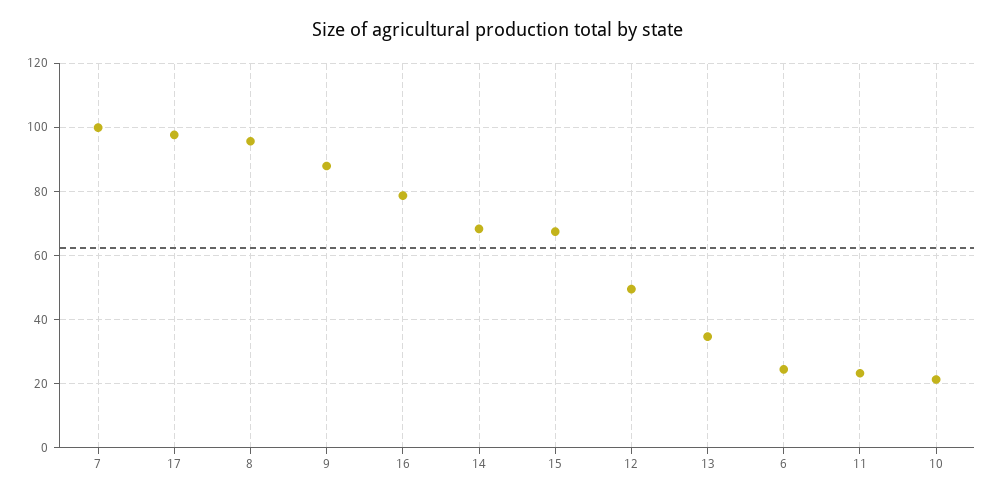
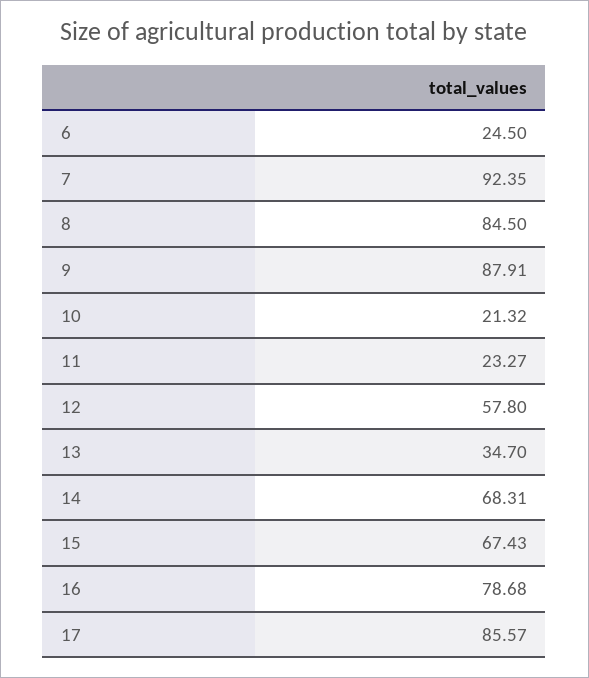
  {
-   "7": 100,
+   "7": 92.35,
-   "17": 98,
+   "17": 85.57,
-   "8": 96,
+   "8": 84.5,
    "9": 87.91,
    "16": 78.68,
    "14": 68.31,
    "15": 67.43,
-   "12": 50,
+   "12": 57.8,
    "13": 34.7,
    "6": 24.5,
    "11": 23.27,
    "10": 21.32
  }

